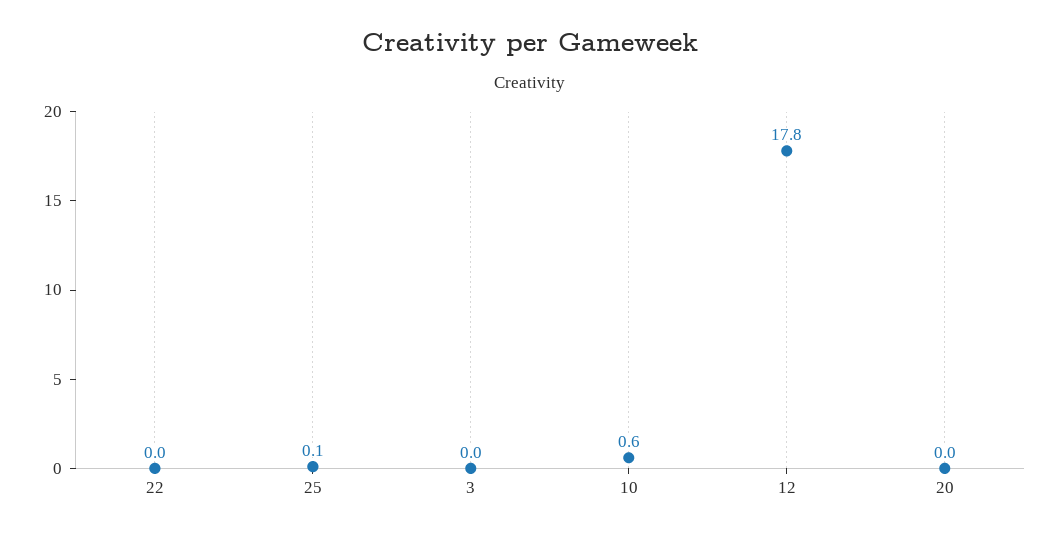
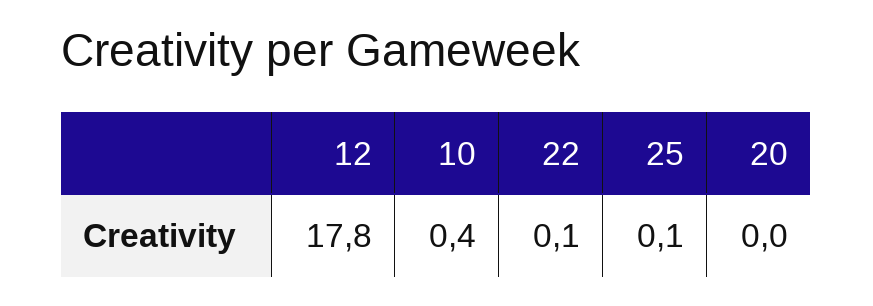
  {
-   "22": 0,
+   "22": 0.1,
    "25": 0.1,
-   "3": 0,
-   "10": 0.6,
+   "10": 0.4,
    "12": 17.8,
    "20": 0
  }

